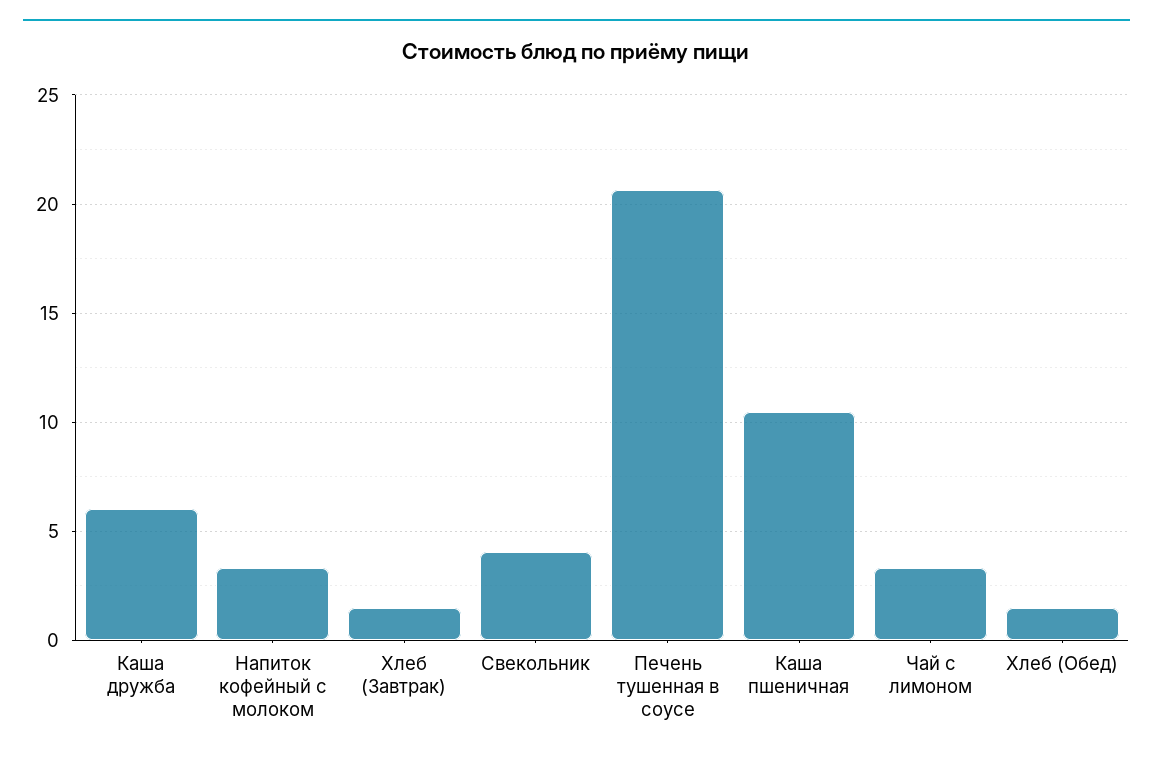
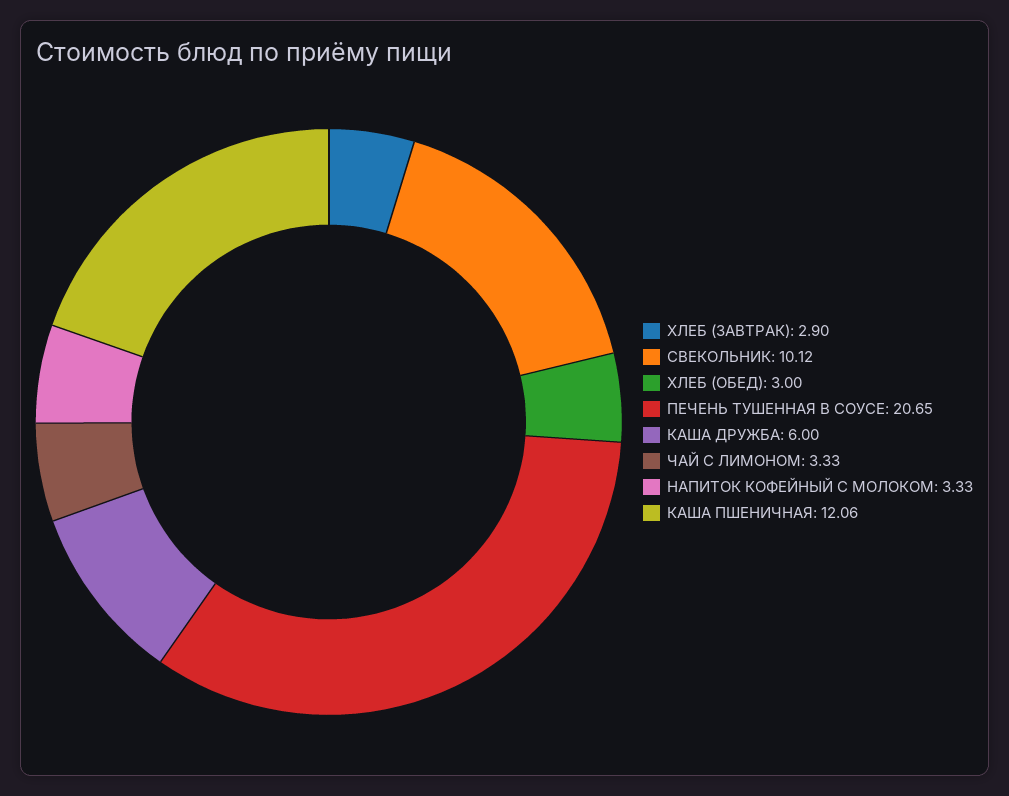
  {
    "Каша дружба": 6,
    "Напиток кофейный с молоком": 3.33,
-   "Хлеб (Завтрак)": 1.5,
+   "Хлеб (Завтрак)": 2.9,
-   "Свекольник": 4,
+   "Свекольник": 10.12,
    "Печень тушенная в соусе": 20.65,
-   "Каша пшеничная": 10.5,
+   "Каша пшеничная": 12.06,
    "Чай с лимоном": 3.33,
-   "Хлеб (Обед)": 1.5
+   "Хлеб (Обед)": 3
  }

